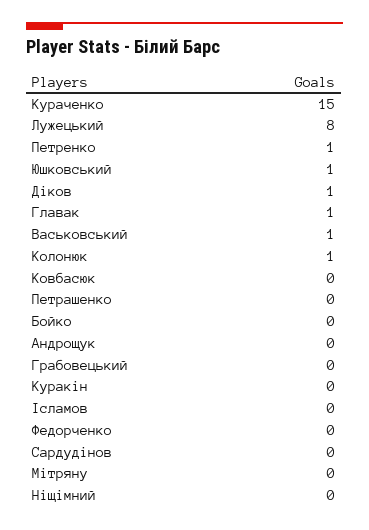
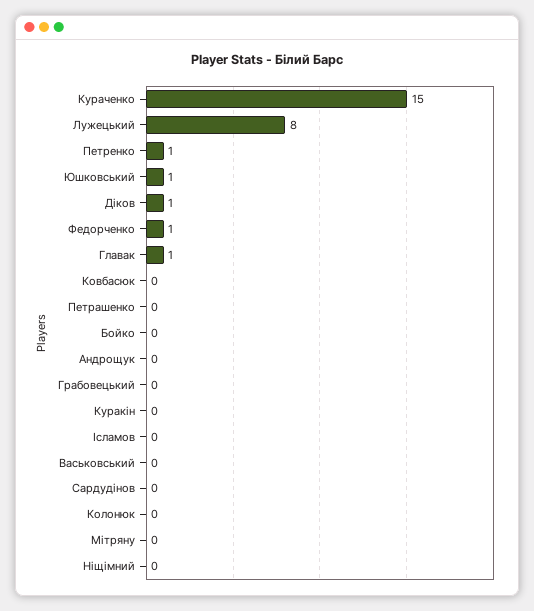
  {
    "Кураченко": 15,
    "Лужецький": 8,
    "Петренко": 1,
    "Юшковський": 1,
    "Діков": 1,
    "Главак": 1,
-   "Васьковський": 1,
+   "Васьковський": 0,
-   "Колонюк": 1,
+   "Колонюк": 0,
    "Ковбасюк": 0,
    "Петрашенко": 0,
    "Бойко": 0,
    "Андрощук": 0,
    "Грабовецький": 0,
    "Куракін": 0,
    "Ісламов": 0,
-   "Федорченко": 0,
+   "Федорченко": 1,
    "Сардудінов": 0,
    "Мітряну": 0,
    "Ніщімний": 0
  }

